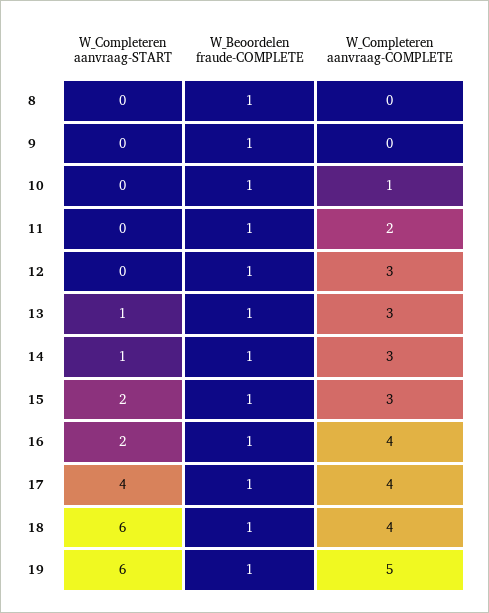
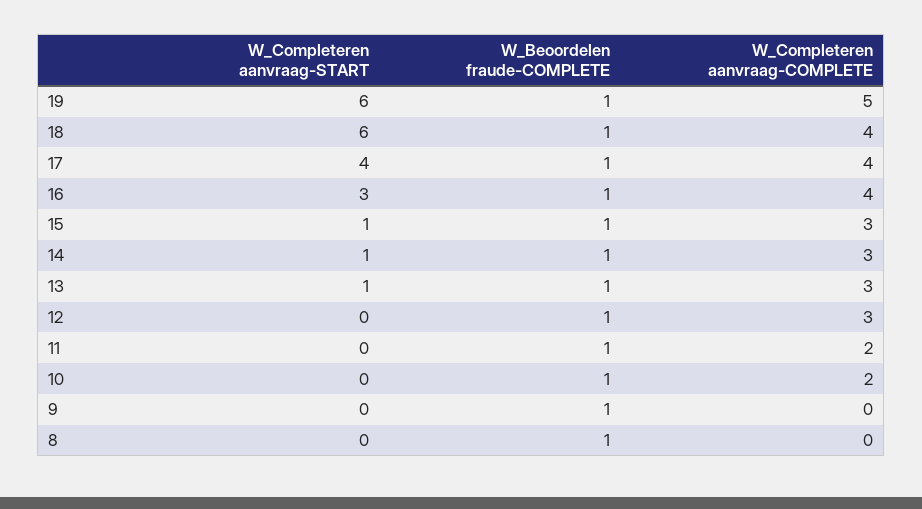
  {
    "W_Completeren aanvraag-START": {
      "8": 0,
      "9": 0,
      "10": 0,
      "11": 0,
      "12": 0,
      "13": 1,
      "14": 1,
-     "15": 2,
+     "15": 1,
-     "16": 2,
+     "16": 3,
      "17": 4,
      "18": 6,
      "19": 6
    },
    "W_Beoordelen fraude-COMPLETE": {
      "8": 1,
      "9": 1,
      "10": 1,
      "11": 1,
      "12": 1,
      "13": 1,
      "14": 1,
      "15": 1,
      "16": 1,
      "17": 1,
      "18": 1,
      "19": 1
    },
    "W_Completeren aanvraag-COMPLETE": {
      "8": 0,
      "9": 0,
-     "10": 1,
+     "10": 2,
      "11": 2,
      "12": 3,
      "13": 3,
      "14": 3,
      "15": 3,
      "16": 4,
      "17": 4,
      "18": 4,
      "19": 5
    }
  }

